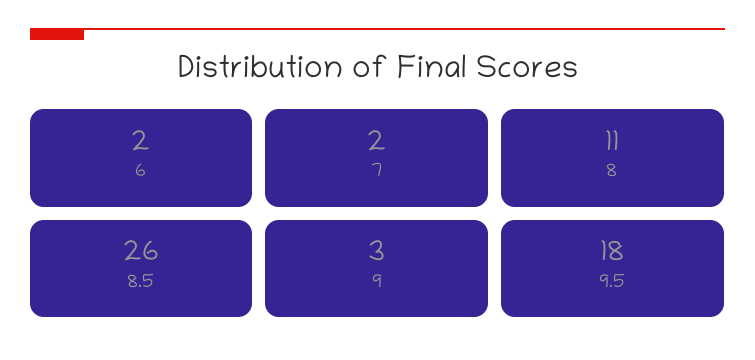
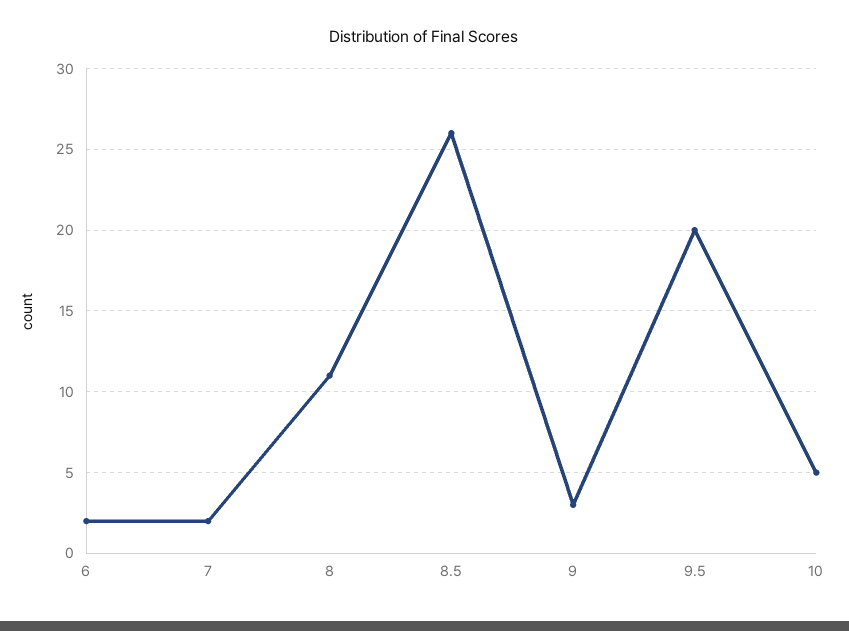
  {
    "6": 2,
    "7": 2,
    "8": 11,
    "8.5": 26,
    "9": 3,
-   "9.5": 18
+   "9.5": 20,
+   "10": 5
  }

